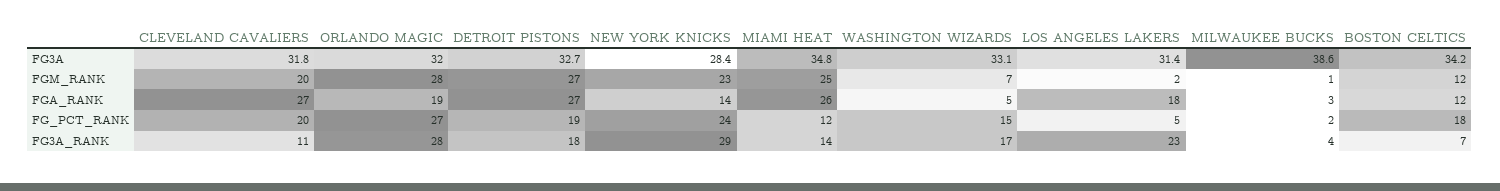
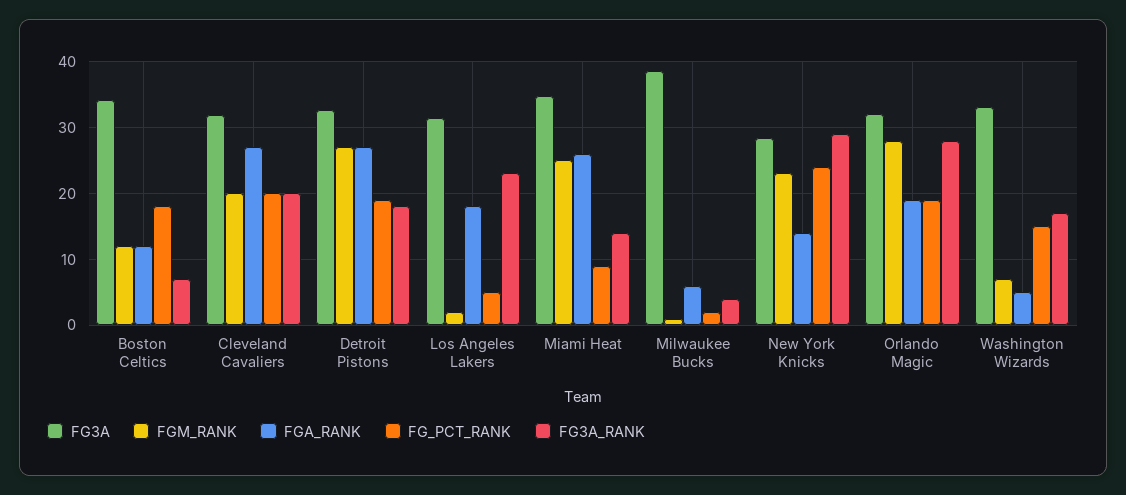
  {
    "FG3A": {
      "CLEVELAND CAVALIERS": 31.8,
      "ORLANDO MAGIC": 32,
      "DETROIT PISTONS": 32.7,
      "NEW YORK KNICKS": 28.4,
      "MIAMI HEAT": 34.8,
      "WASHINGTON WIZARDS": 33.1,
      "LOS ANGELES LAKERS": 31.4,
      "MILWAUKEE BUCKS": 38.6,
      "BOSTON CELTICS": 34.2
    },
    "FGM_RANK": {
      "CLEVELAND CAVALIERS": 20,
      "ORLANDO MAGIC": 28,
      "DETROIT PISTONS": 27,
      "NEW YORK KNICKS": 23,
      "MIAMI HEAT": 25,
      "WASHINGTON WIZARDS": 7,
      "LOS ANGELES LAKERS": 2,
      "MILWAUKEE BUCKS": 1,
      "BOSTON CELTICS": 12
    },
    "FGA_RANK": {
      "CLEVELAND CAVALIERS": 27,
      "ORLANDO MAGIC": 19,
      "DETROIT PISTONS": 27,
      "NEW YORK KNICKS": 14,
      "MIAMI HEAT": 26,
      "WASHINGTON WIZARDS": 5,
      "LOS ANGELES LAKERS": 18,
-     "MILWAUKEE BUCKS": 3,
+     "MILWAUKEE BUCKS": 6,
      "BOSTON CELTICS": 12
    },
    "FG_PCT_RANK": {
      "CLEVELAND CAVALIERS": 20,
-     "ORLANDO MAGIC": 27,
+     "ORLANDO MAGIC": 19,
      "DETROIT PISTONS": 19,
      "NEW YORK KNICKS": 24,
-     "MIAMI HEAT": 12,
+     "MIAMI HEAT": 9,
      "WASHINGTON WIZARDS": 15,
      "LOS ANGELES LAKERS": 5,
      "MILWAUKEE BUCKS": 2,
      "BOSTON CELTICS": 18
    },
    "FG3A_RANK": {
-     "CLEVELAND CAVALIERS": 11,
+     "CLEVELAND CAVALIERS": 20,
      "ORLANDO MAGIC": 28,
      "DETROIT PISTONS": 18,
      "NEW YORK KNICKS": 29,
      "MIAMI HEAT": 14,
      "WASHINGTON WIZARDS": 17,
      "LOS ANGELES LAKERS": 23,
      "MILWAUKEE BUCKS": 4,
      "BOSTON CELTICS": 7
    }
  }

